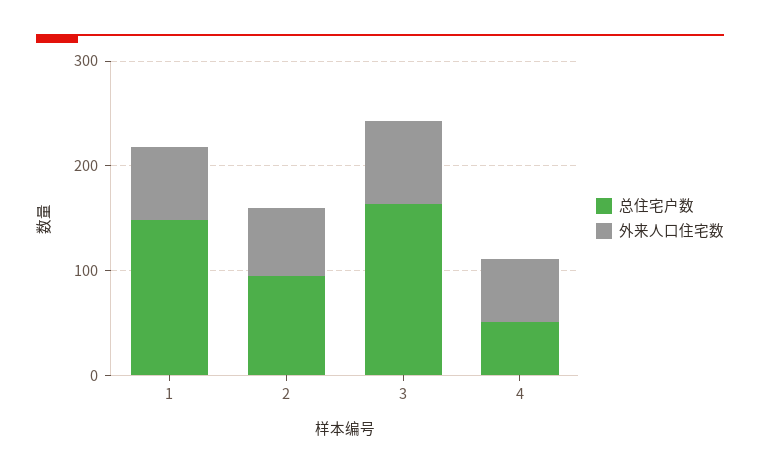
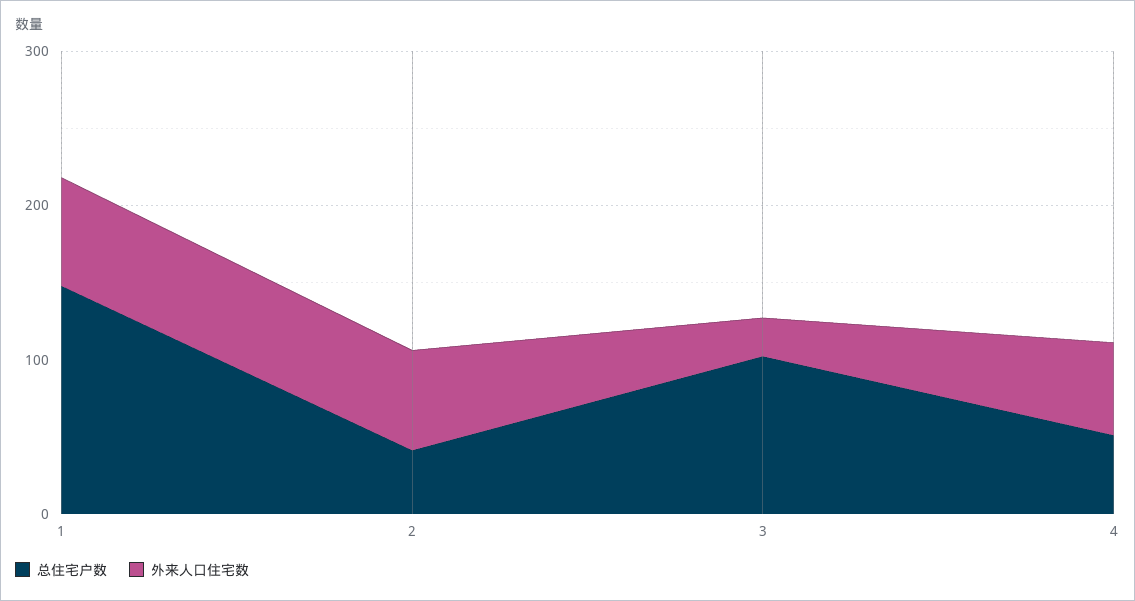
  {
    "总住宅户数": {
      "1": 140,
-     "2": 100,
+     "2": 40,
-     "3": 160,
+     "3": 100,
      "4": 60
    },
    "外来人口住宅数": {
      "1": 80,
      "2": 60,
-     "3": 80,
+     "3": 20,
      "4": 60
    }
  }

